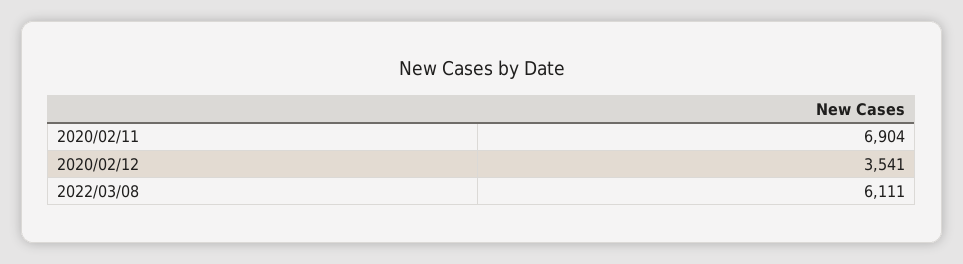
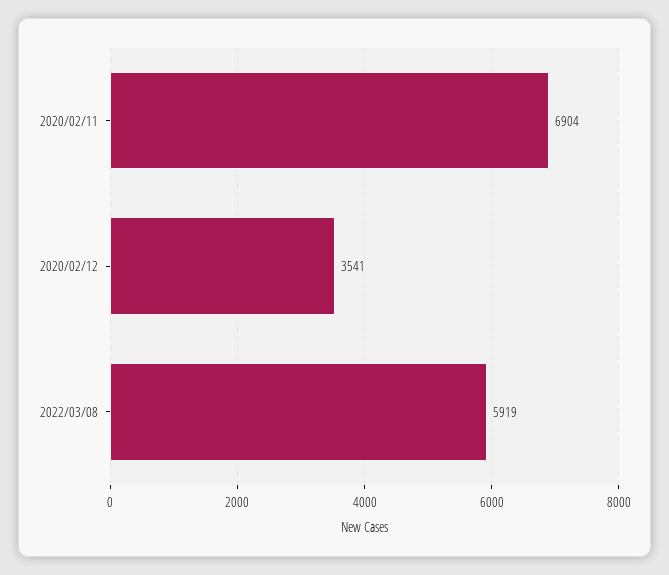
  {
    "2020/02/11": 6904,
    "2020/02/12": 3541,
-   "2022/03/08": 6111
+   "2022/03/08": 5919
  }

